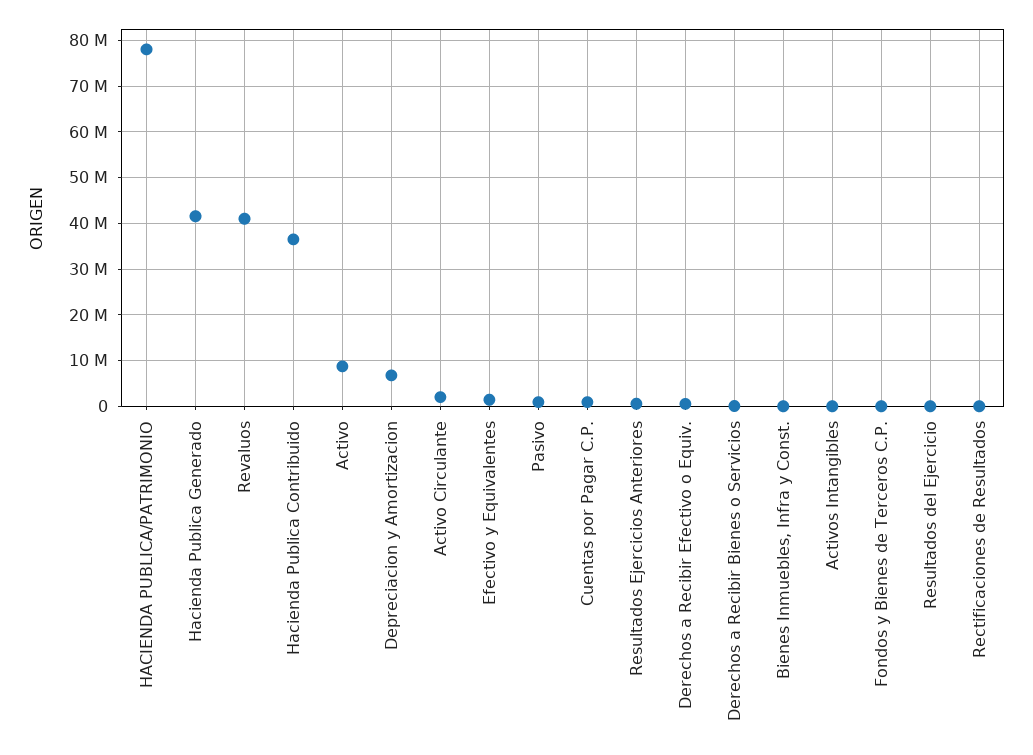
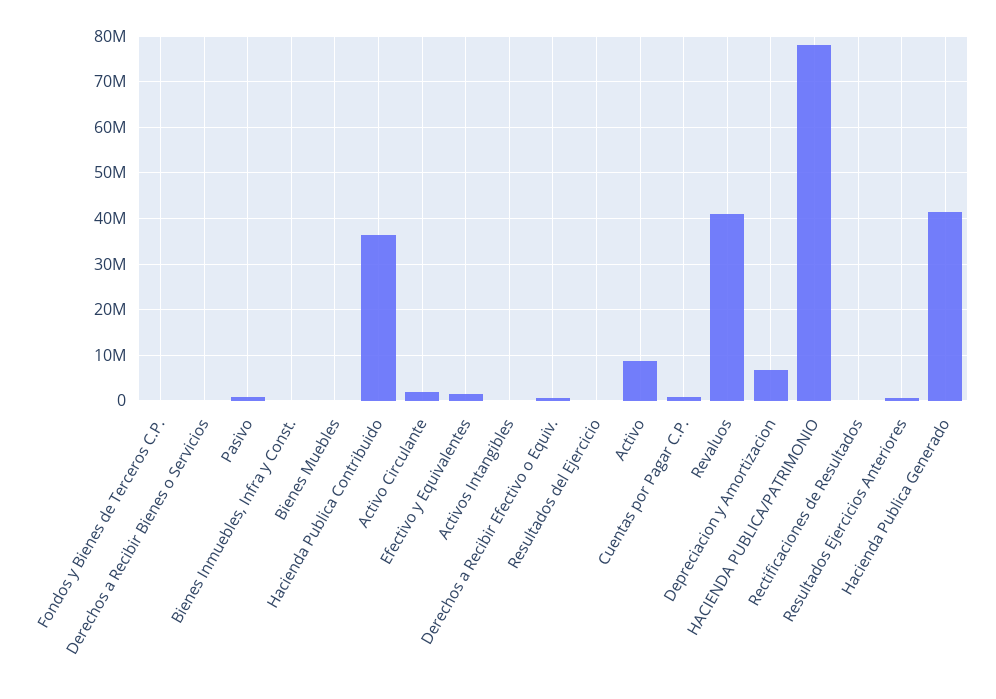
  {
    "HACIENDA PUBLICA/PATRIMONIO": 78000000,
    "Hacienda Publica Generado": 42000000,
    "Revaluos": 40000000,
    "Hacienda Publica Contribuido": 36000000,
    "Activo": 8000000,
    "Depreciacion y Amortizacion": 6000000,
    "Activo Circulante": 2000000,
    "Efectivo y Equivalentes": 2000000,
    "Pasivo": 0,
    "Cuentas por Pagar C.P.": 0,
    "Resultados Ejercicios Anteriores": 0,
    "Derechos a Recibir Efectivo o Equiv.": 0,
    "Derechos a Recibir Bienes o Servicios": 0,
    "Bienes Inmuebles, Infra y Const.": 0,
    "Activos Intangibles": 0,
    "Fondos y Bienes de Terceros C.P.": 0,
    "Resultados del Ejercicio": 0,
-   "Rectificaciones de Resultados": 0
+   "Rectificaciones de Resultados": 0,
+   "Bienes Muebles": 0
  }

